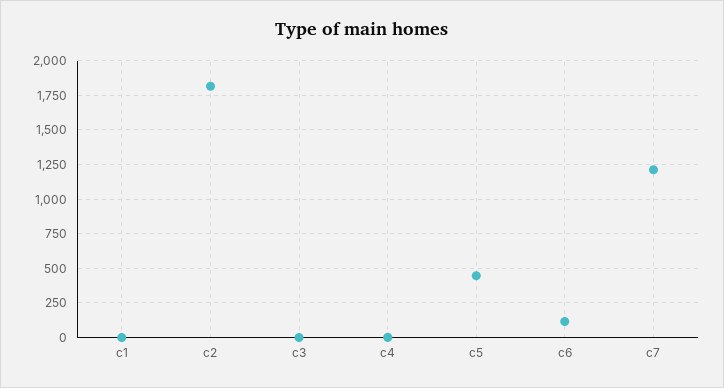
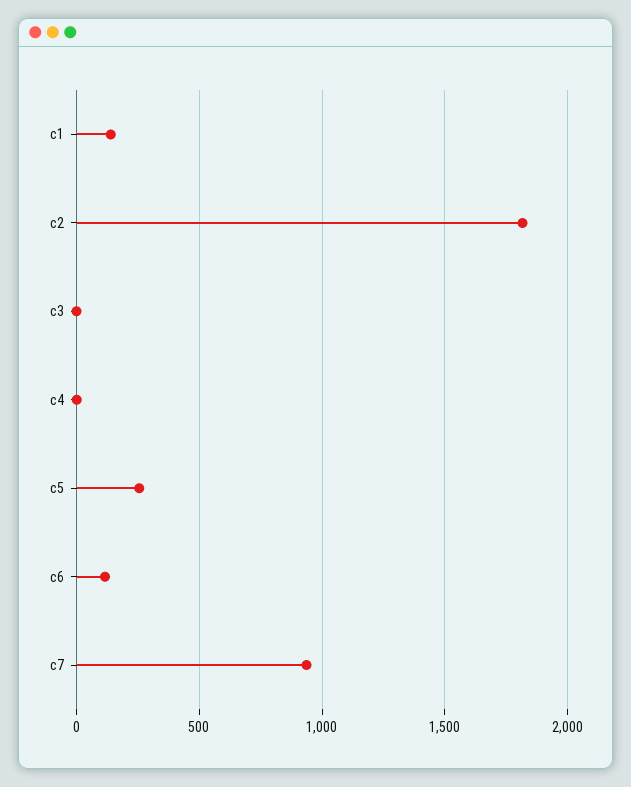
  {
-   "c1": 0,
+   "c1": 150,
    "c2": 1800,
    "c3": 0,
    "c4": 0,
-   "c5": 450,
+   "c5": 250,
    "c6": 100,
-   "c7": 1200
+   "c7": 950
  }

